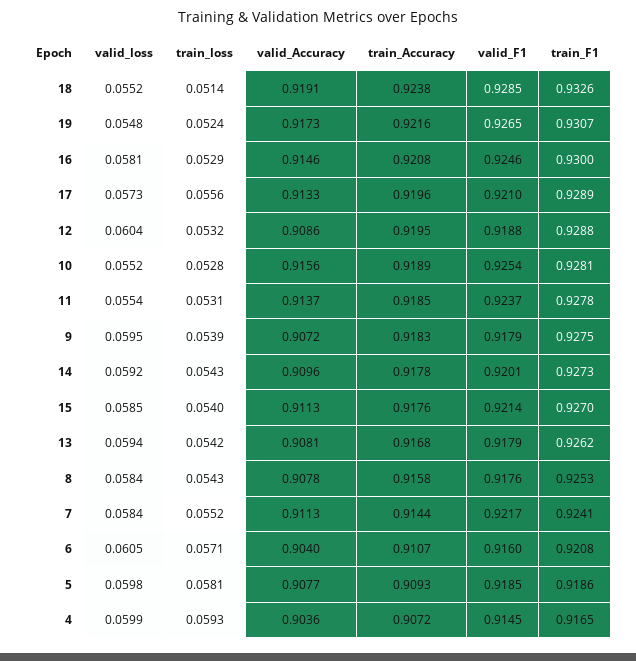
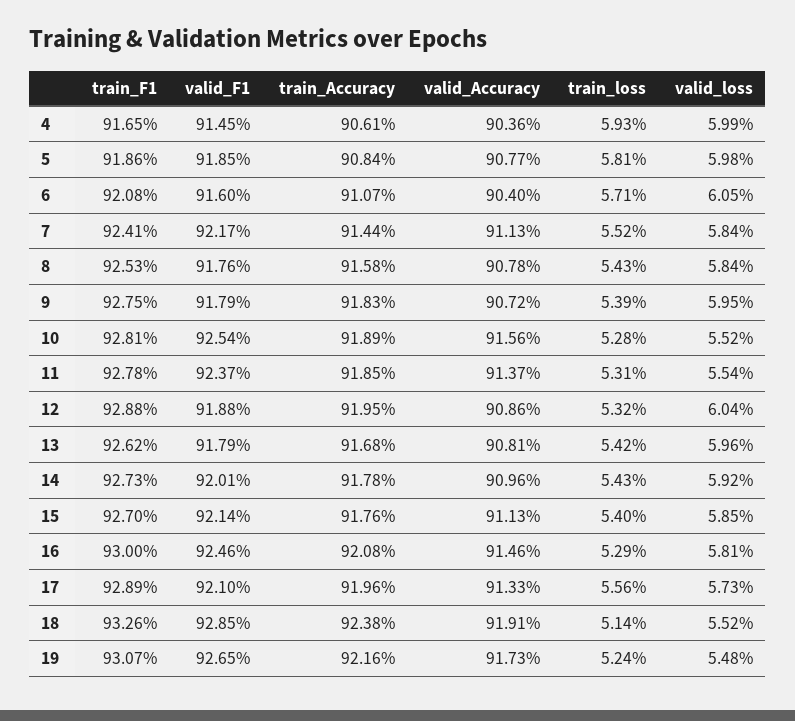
  {
    "valid_loss": {
      "18": 0.0552,
      "19": 0.0548,
      "16": 0.0581,
      "17": 0.0573,
      "12": 0.0604,
      "10": 0.0552,
      "11": 0.0554,
      "9": 0.0595,
      "14": 0.0592,
      "15": 0.0585,
-     "13": 0.0594,
+     "13": 0.0596,
      "8": 0.0584,
      "7": 0.0584,
      "6": 0.0605,
      "5": 0.0598,
      "4": 0.0599
    },
    "train_loss": {
      "18": 0.0514,
      "19": 0.0524,
      "16": 0.0529,
      "17": 0.0556,
      "12": 0.0532,
      "10": 0.0528,
      "11": 0.0531,
      "9": 0.0539,
      "14": 0.0543,
      "15": 0.054,
      "13": 0.0542,
      "8": 0.0543,
      "7": 0.0552,
      "6": 0.0571,
      "5": 0.0581,
      "4": 0.0593
    },
    "valid_Accuracy": {
      "18": 0.9191,
      "19": 0.9173,
      "16": 0.9146,
      "17": 0.9133,
      "12": 0.9086,
      "10": 0.9156,
      "11": 0.9137,
      "9": 0.9072,
      "14": 0.9096,
      "15": 0.9113,
      "13": 0.9081,
      "8": 0.9078,
      "7": 0.9113,
      "6": 0.904,
      "5": 0.9077,
      "4": 0.9036
    },
    "train_Accuracy": {
      "18": 0.9238,
      "19": 0.9216,
      "16": 0.9208,
      "17": 0.9196,
      "12": 0.9195,
      "10": 0.9189,
      "11": 0.9185,
      "9": 0.9183,
      "14": 0.9178,
      "15": 0.9176,
      "13": 0.9168,
      "8": 0.9158,
      "7": 0.9144,
      "6": 0.9107,
-     "5": 0.9093,
+     "5": 0.9084,
-     "4": 0.9072
+     "4": 0.9061
    },
    "valid_F1": {
      "18": 0.9285,
      "19": 0.9265,
      "16": 0.9246,
      "17": 0.921,
      "12": 0.9188,
      "10": 0.9254,
      "11": 0.9237,
      "9": 0.9179,
      "14": 0.9201,
      "15": 0.9214,
      "13": 0.9179,
      "8": 0.9176,
      "7": 0.9217,
      "6": 0.916,
      "5": 0.9185,
      "4": 0.9145
    },
    "train_F1": {
      "18": 0.9326,
      "19": 0.9307,
      "16": 0.93,
      "17": 0.9289,
      "12": 0.9288,
      "10": 0.9281,
      "11": 0.9278,
      "9": 0.9275,
      "14": 0.9273,
      "15": 0.927,
      "13": 0.9262,
      "8": 0.9253,
      "7": 0.9241,
      "6": 0.9208,
      "5": 0.9186,
      "4": 0.9165
    }
  }

